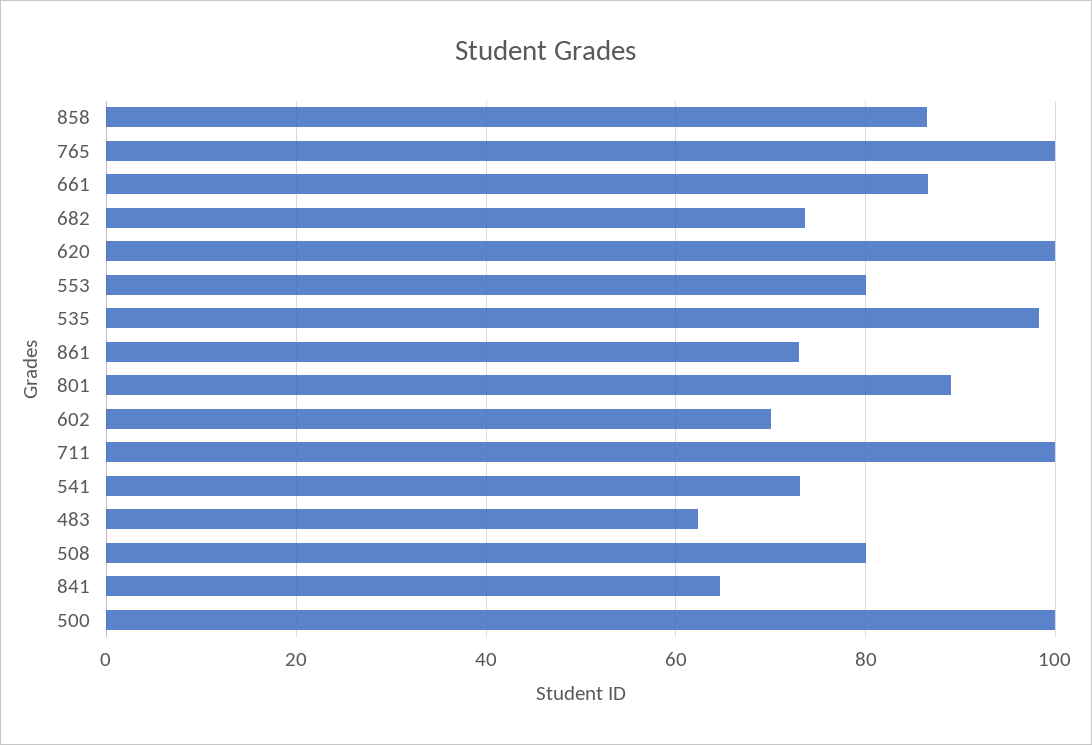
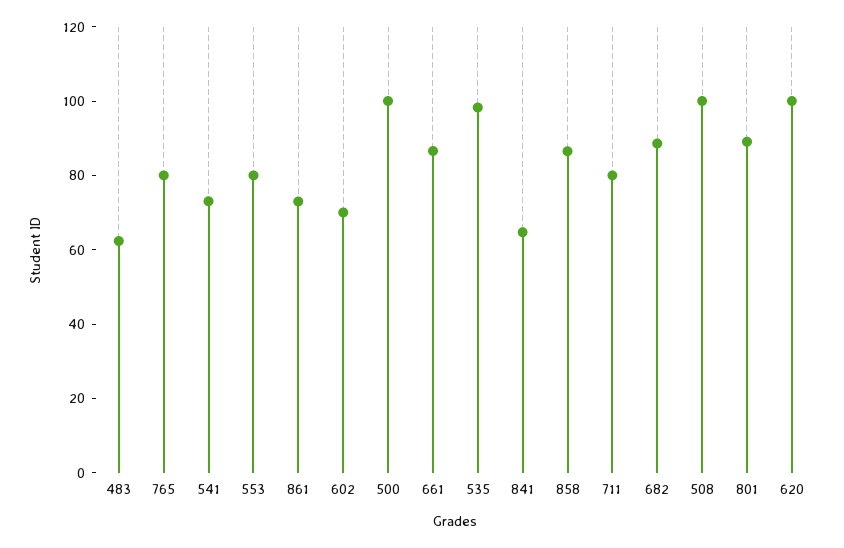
  {
    "858": 86,
-   "765": 100,
+   "765": 80,
    "661": 86,
-   "682": 74,
+   "682": 90,
    "620": 100,
    "553": 80,
    "535": 98,
    "861": 72,
    "801": 90,
    "602": 70,
-   "711": 100,
+   "711": 80,
    "541": 74,
    "483": 62,
-   "508": 80,
+   "508": 100,
    "841": 64,
    "500": 100
  }

